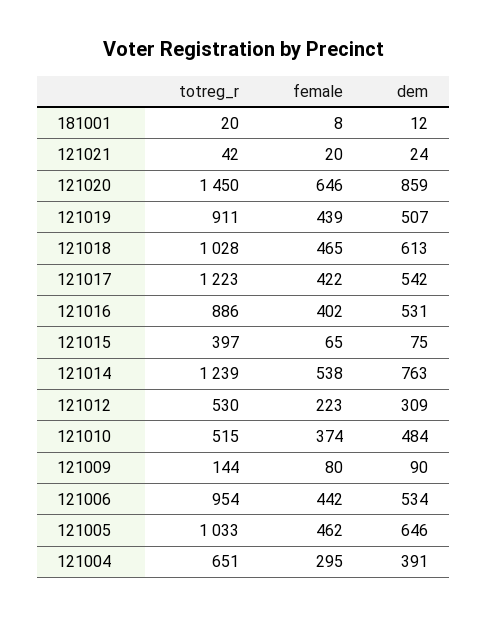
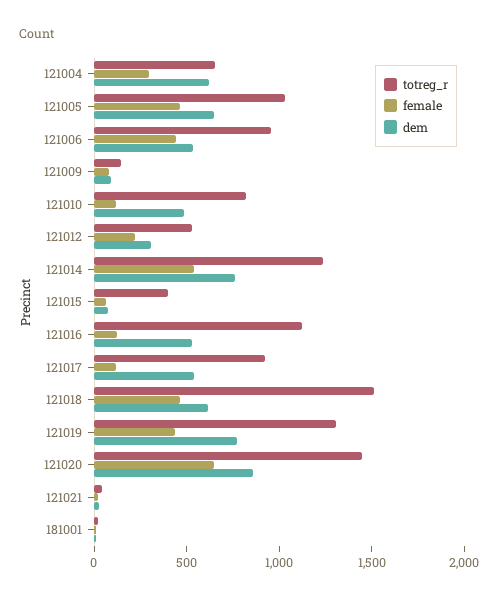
  {
    "totreg_r": {
      "181001": 20,
      "121021": 42,
      "121020": 1450,
-     "121019": 911,
+     "121019": 1300,
-     "121018": 1028,
+     "121018": 1500,
-     "121017": 1223,
+     "121017": 900,
-     "121016": 886,
+     "121016": 1100,
      "121015": 397,
      "121014": 1239,
      "121012": 530,
-     "121010": 515,
+     "121010": 800,
      "121009": 144,
      "121006": 954,
      "121005": 1033,
      "121004": 651
    },
    "female": {
      "181001": 8,
      "121021": 20,
      "121020": 646,
      "121019": 439,
      "121018": 465,
-     "121017": 422,
+     "121017": 100,
-     "121016": 402,
+     "121016": 100,
      "121015": 65,
      "121014": 538,
      "121012": 223,
-     "121010": 374,
+     "121010": 100,
      "121009": 80,
      "121006": 442,
      "121005": 462,
      "121004": 295
    },
    "dem": {
      "181001": 12,
      "121021": 24,
      "121020": 859,
-     "121019": 507,
+     "121019": 800,
      "121018": 613,
      "121017": 542,
      "121016": 531,
      "121015": 75,
      "121014": 763,
      "121012": 309,
      "121010": 484,
      "121009": 90,
      "121006": 534,
      "121005": 646,
-     "121004": 391
+     "121004": 600
    }
  }

